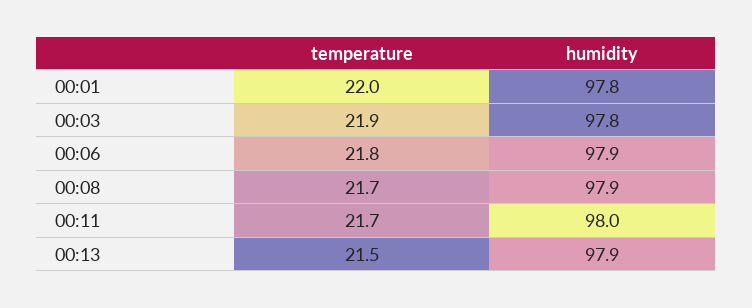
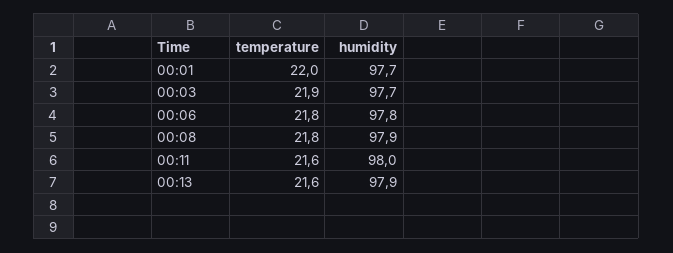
  {
    "temperature": {
      "00:01": 22,
      "00:03": 21.9,
      "00:06": 21.8,
-     "00:08": 21.7,
+     "00:08": 21.8,
-     "00:11": 21.7,
+     "00:11": 21.6,
-     "00:13": 21.5
+     "00:13": 21.6
    },
    "humidity": {
-     "00:01": 97.8,
+     "00:01": 97.7,
-     "00:03": 97.8,
+     "00:03": 97.7,
-     "00:06": 97.9,
+     "00:06": 97.8,
      "00:08": 97.9,
      "00:11": 98,
      "00:13": 97.9
    }
  }

